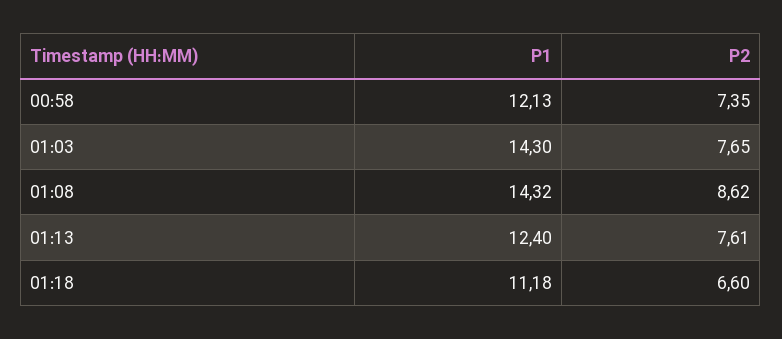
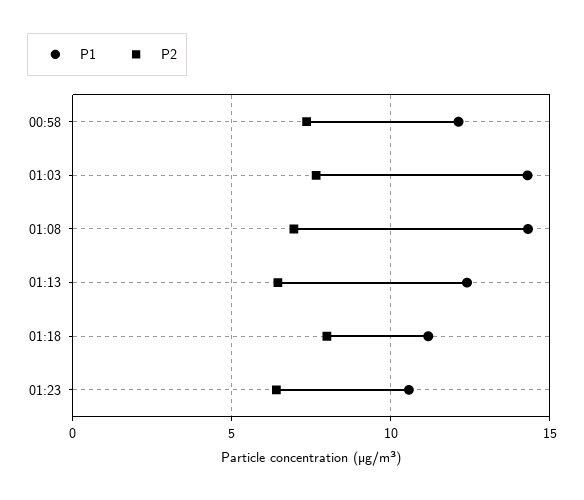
  {
    "P1": {
      "00:58": 12.13,
      "01:03": 14.3,
      "01:08": 14.32,
      "01:13": 12.4,
-     "01:18": 11.18
+     "01:18": 11.18,
+     "01:23": 10.5
    },
    "P2": {
      "00:58": 7.35,
      "01:03": 7.65,
-     "01:08": 8.62,
+     "01:08": 7,
-     "01:13": 7.61,
+     "01:13": 6.5,
-     "01:18": 6.6
+     "01:18": 8,
+     "01:23": 6.5
    }
  }

